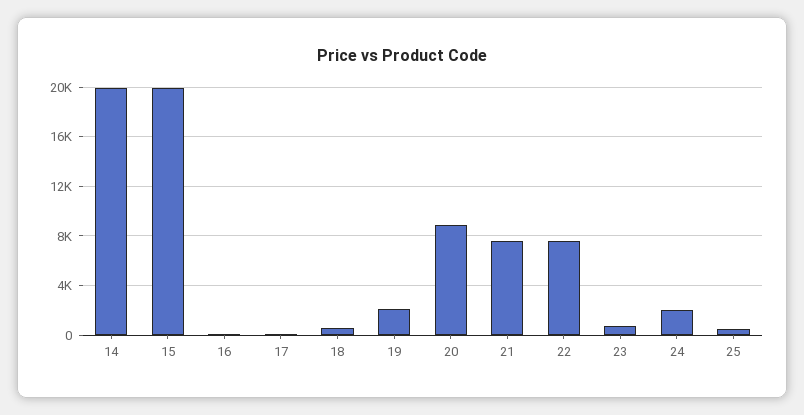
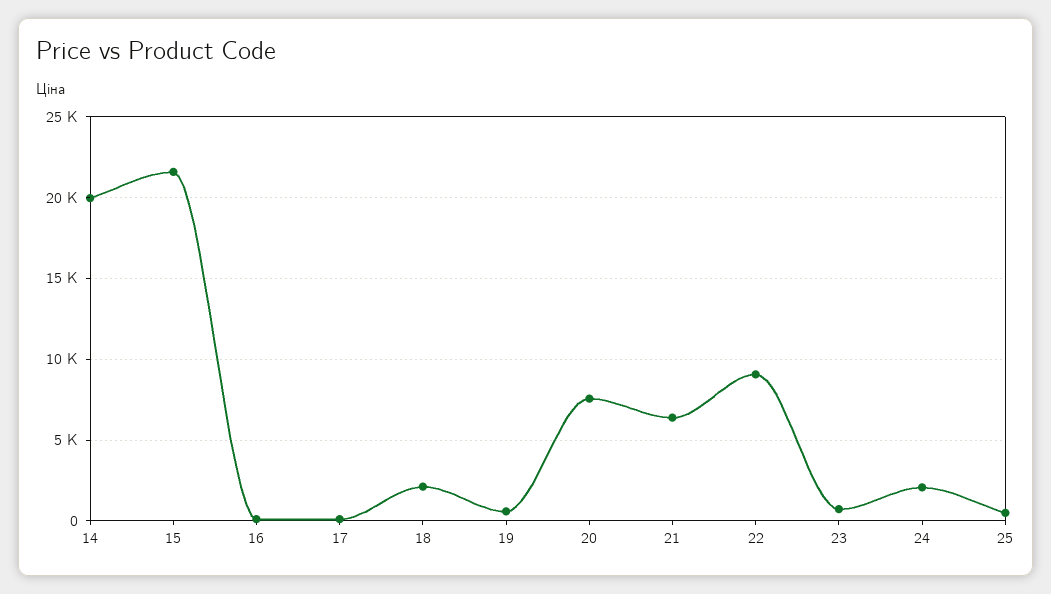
  {
    "14": 20000,
-   "15": 20000,
+   "15": 21500,
    "16": 0,
    "17": 0,
-   "18": 500,
+   "18": 2000,
-   "19": 2000,
+   "19": 500,
-   "20": 9000,
+   "20": 7500,
-   "21": 7500,
+   "21": 6500,
-   "22": 7500,
+   "22": 9000,
    "23": 500,
    "24": 2000,
    "25": 500
  }

